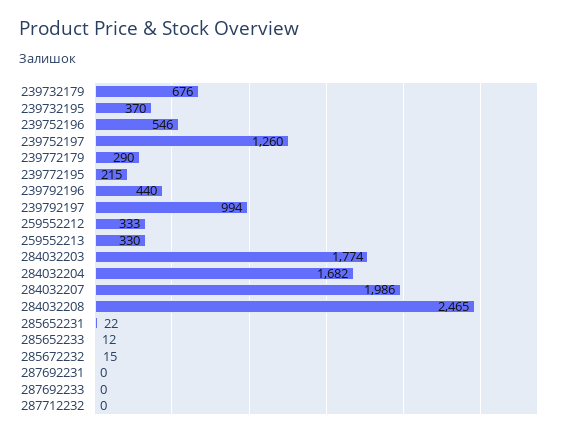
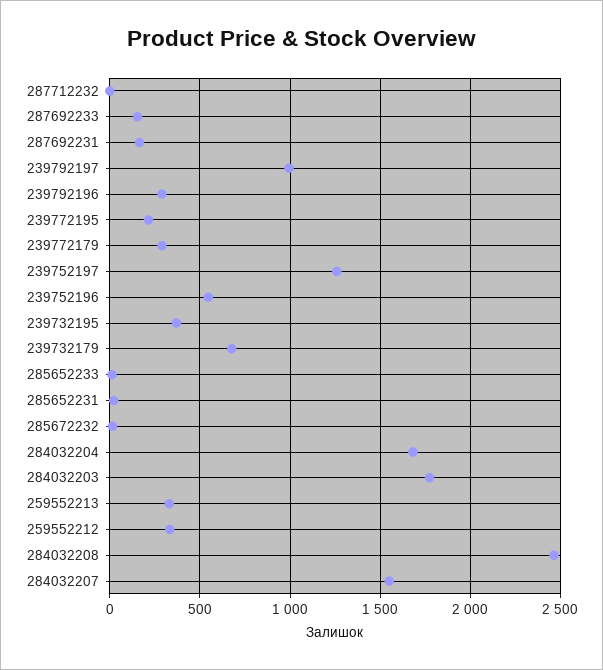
  {
    "239732179": 676,
    "239732195": 370,
    "239752196": 546,
    "239752197": 1260,
    "239772179": 290,
    "239772195": 215,
-   "239792196": 440,
+   "239792196": 300,
    "239792197": 994,
    "259552212": 333,
    "259552213": 330,
    "284032203": 1774,
    "284032204": 1682,
-   "284032207": 1986,
+   "284032207": 1550,
    "284032208": 2465,
    "285652231": 22,
    "285652233": 12,
    "285672232": 15,
-   "287692231": 0,
+   "287692231": 150,
-   "287692233": 0,
+   "287692233": 150,
    "287712232": 0
  }

